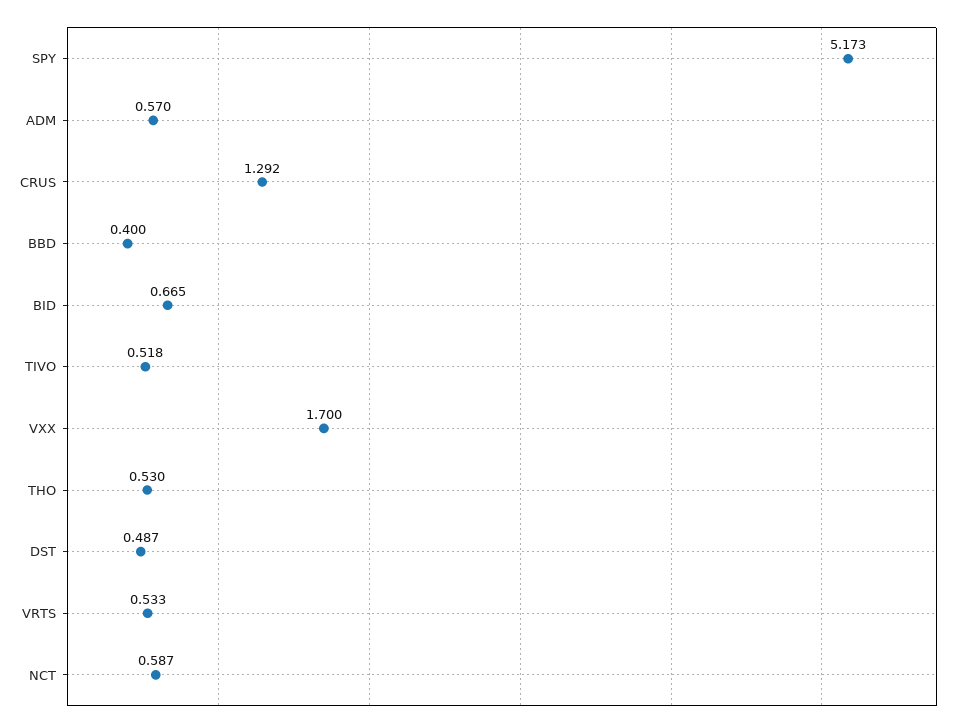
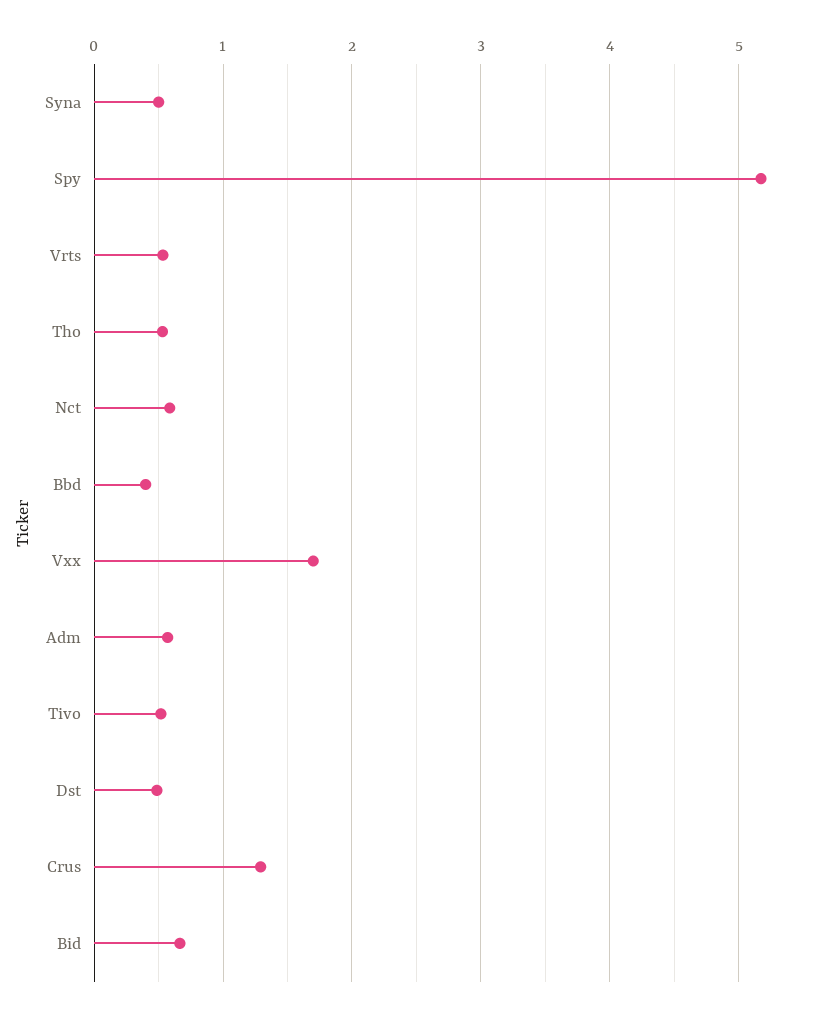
  {
    "SPY": 5.173,
    "ADM": 0.57,
    "CRUS": 1.292,
    "BBD": 0.4,
    "BID": 0.665,
    "TIVO": 0.518,
    "VXX": 1.7,
    "THO": 0.53,
    "DST": 0.487,
    "VRTS": 0.533,
-   "NCT": 0.587
+   "NCT": 0.587,
+   "Syna": 0.5
  }

